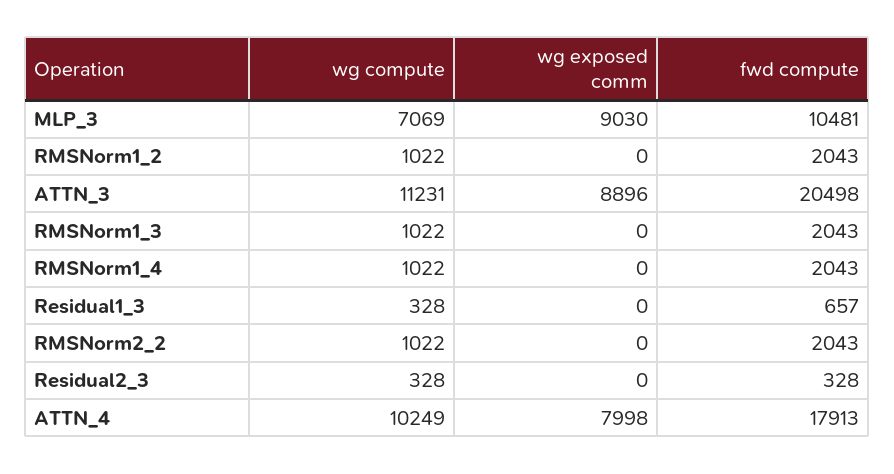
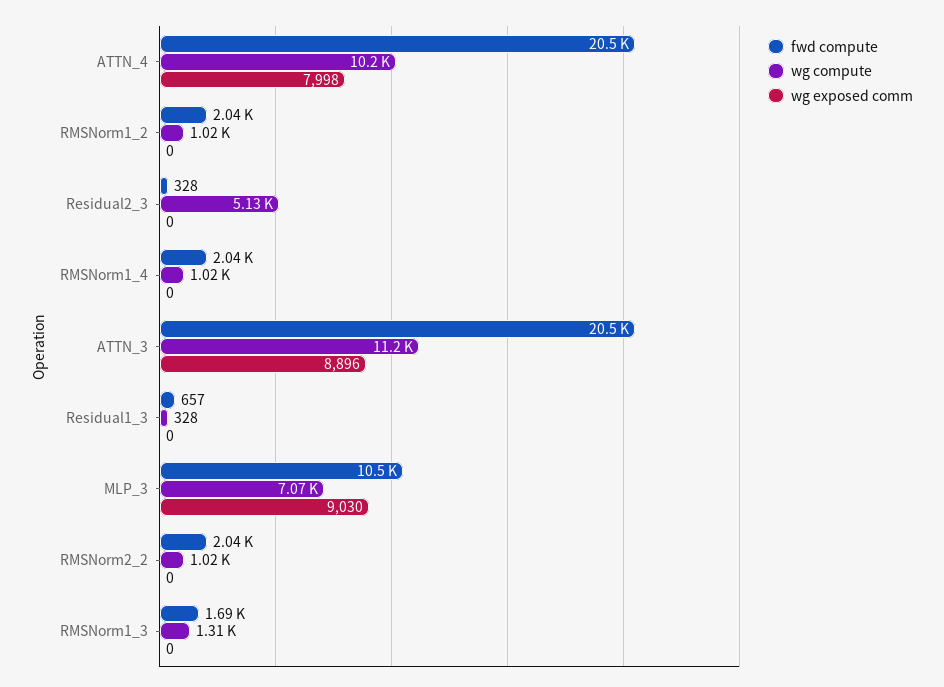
  {
    "wg compute": {
      "MLP_3": 7069,
      "RMSNorm1_2": 1022,
      "ATTN_3": 11231,
-     "RMSNorm1_3": 1022,
+     "RMSNorm1_3": 1310,
      "RMSNorm1_4": 1022,
      "Residual1_3": 328,
      "RMSNorm2_2": 1022,
-     "Residual2_3": 328,
+     "Residual2_3": 5130,
      "ATTN_4": 10249
    },
    "wg exposed comm": {
      "MLP_3": 9030,
      "RMSNorm1_2": 0,
      "ATTN_3": 8896,
      "RMSNorm1_3": 0,
      "RMSNorm1_4": 0,
      "Residual1_3": 0,
      "RMSNorm2_2": 0,
      "Residual2_3": 0,
      "ATTN_4": 7998
    },
    "fwd compute": {
      "MLP_3": 10481,
      "RMSNorm1_2": 2043,
      "ATTN_3": 20498,
-     "RMSNorm1_3": 2043,
+     "RMSNorm1_3": 1690,
      "RMSNorm1_4": 2043,
      "Residual1_3": 657,
      "RMSNorm2_2": 2043,
      "Residual2_3": 328,
-     "ATTN_4": 17913
+     "ATTN_4": 20500
    }
  }

